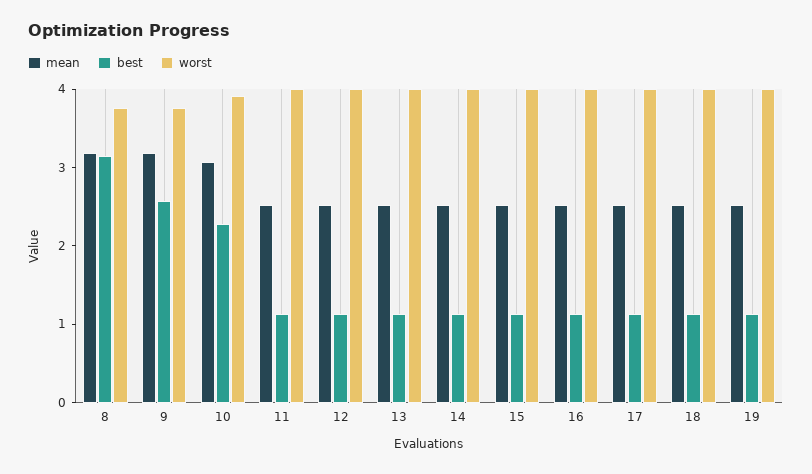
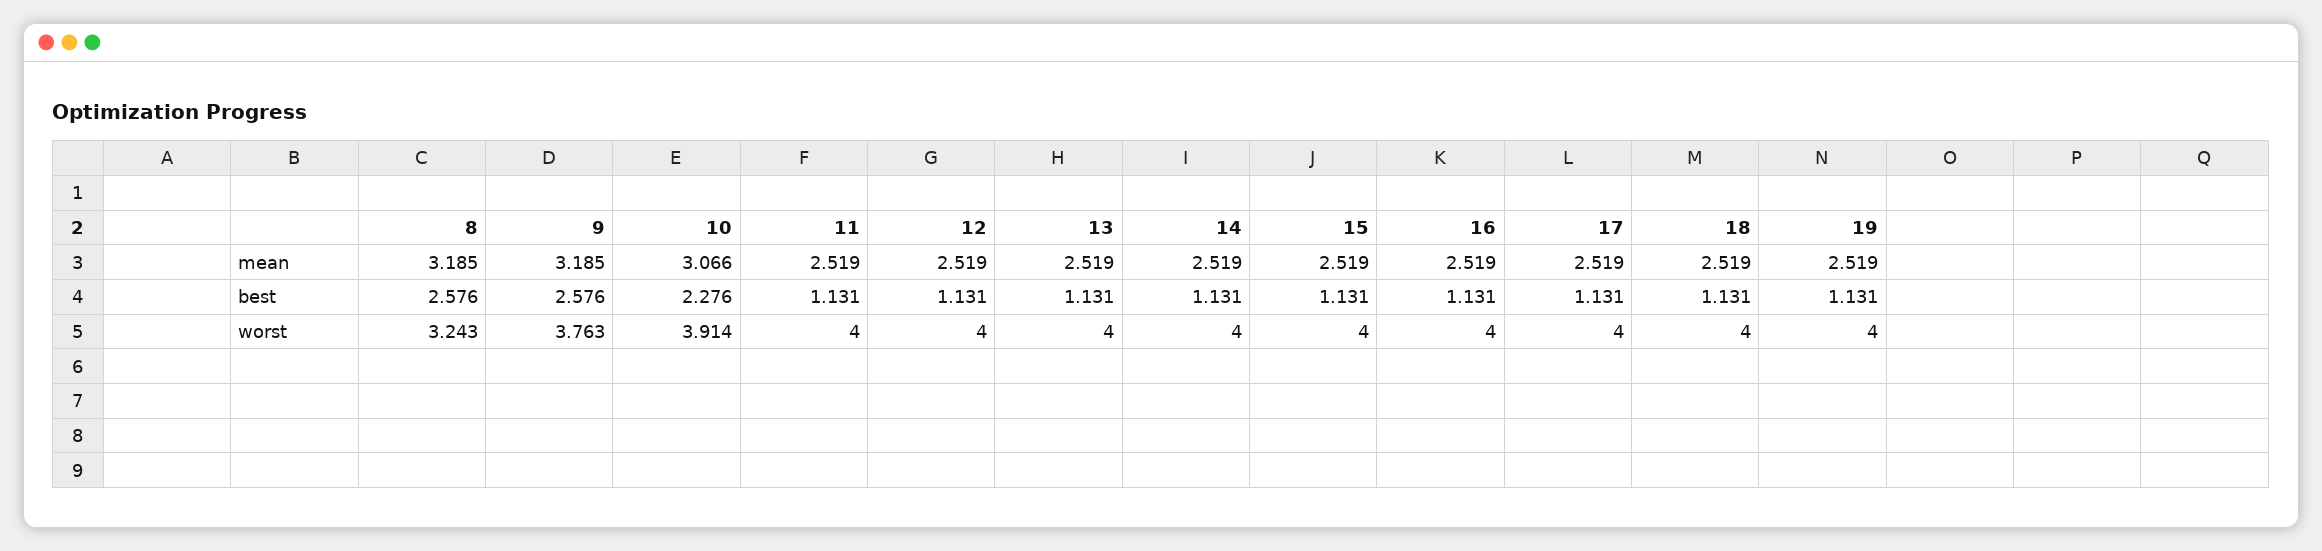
  {
    "mean": {
      "8": 3.185,
      "9": 3.185,
      "10": 3.066,
      "11": 2.519,
      "12": 2.519,
      "13": 2.519,
      "14": 2.519,
      "15": 2.519,
      "16": 2.519,
      "17": 2.519,
      "18": 2.519,
      "19": 2.519
    },
    "best": {
-     "8": 3.2,
+     "8": 2.576,
      "9": 2.576,
      "10": 2.276,
      "11": 1.131,
      "12": 1.131,
      "13": 1.131,
      "14": 1.131,
      "15": 1.131,
      "16": 1.131,
      "17": 1.131,
      "18": 1.131,
      "19": 1.131
    },
    "worst": {
-     "8": 3.8,
+     "8": 3.243,
      "9": 3.763,
      "10": 3.914,
      "11": 4,
      "12": 4,
      "13": 4,
      "14": 4,
      "15": 4,
      "16": 4,
      "17": 4,
      "18": 4,
      "19": 4
    }
  }

